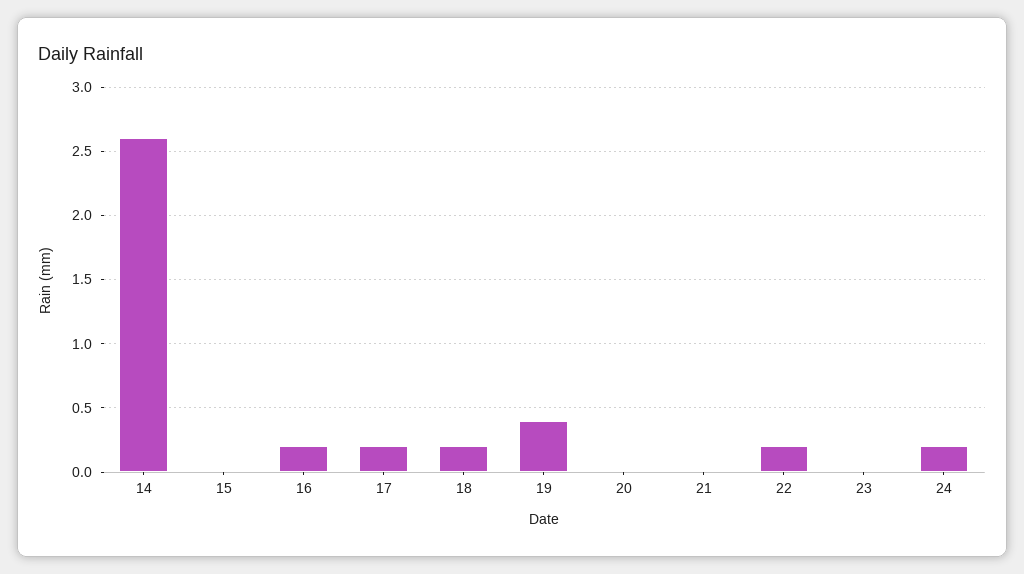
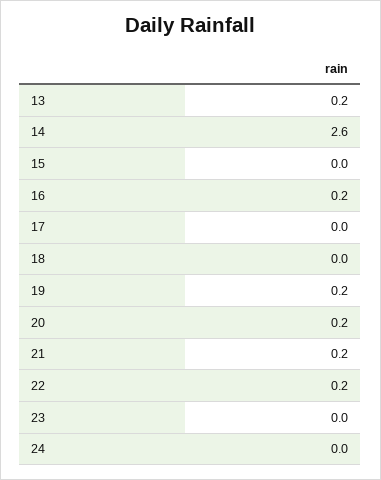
  {
    "14": 2.6,
    "15": 0,
    "16": 0.2,
-   "17": 0.2,
+   "17": 0,
-   "18": 0.2,
+   "18": 0,
-   "19": 0.4,
+   "19": 0.2,
-   "20": 0,
+   "20": 0.2,
-   "21": 0,
+   "21": 0.2,
    "22": 0.2,
    "23": 0,
-   "24": 0.2
+   "24": 0,
+   "13": 0.2
  }

